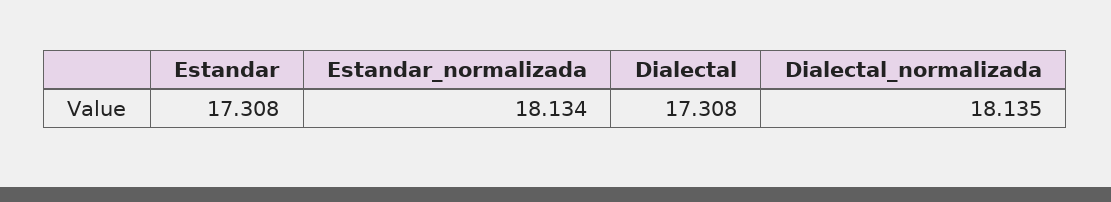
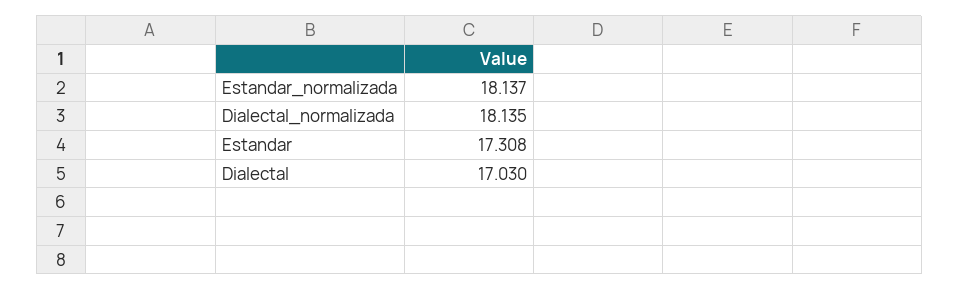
  {
    "Estandar": 17.308,
-   "Estandar_normalizada": 18.134,
+   "Estandar_normalizada": 18.137,
-   "Dialectal": 17.308,
+   "Dialectal": 17.03,
    "Dialectal_normalizada": 18.135
  }

